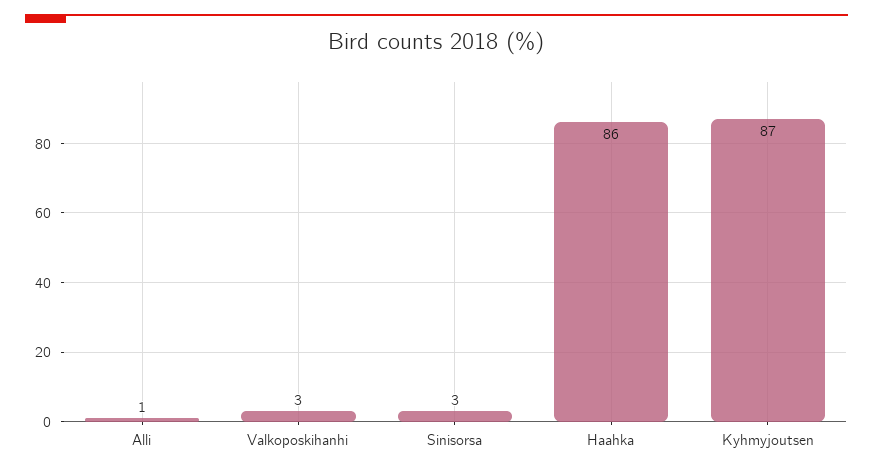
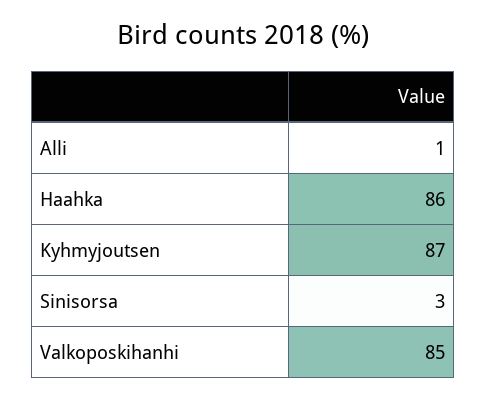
  {
    "Alli": 1,
-   "Valkoposkihanhi": 3,
+   "Valkoposkihanhi": 85,
    "Sinisorsa": 3,
    "Haahka": 86,
    "Kyhmyjoutsen": 87
  }

